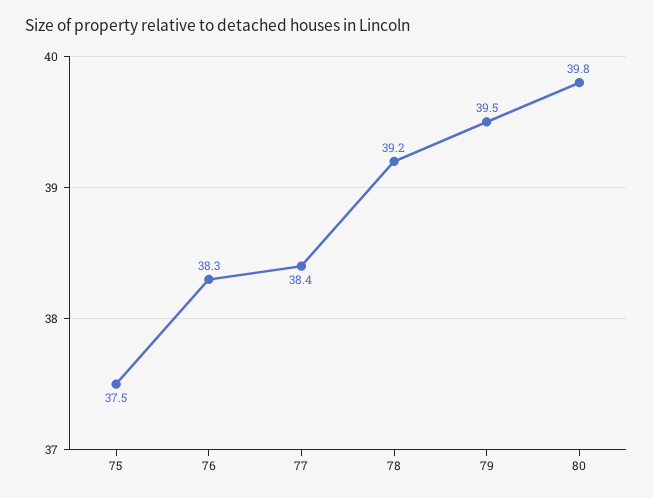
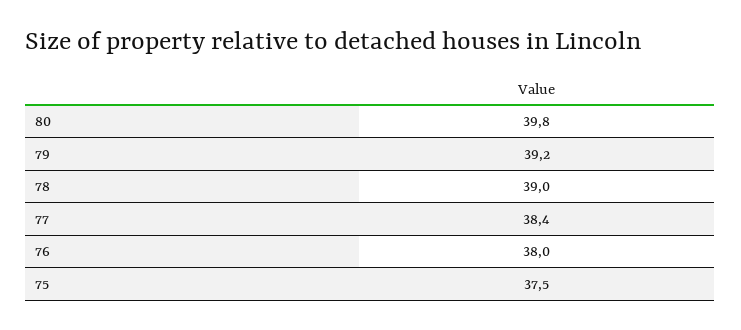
  {
    "75": 37.5,
-   "76": 38.3,
+   "76": 38,
    "77": 38.4,
-   "78": 39.2,
+   "78": 39,
-   "79": 39.5,
+   "79": 39.2,
    "80": 39.8
  }

